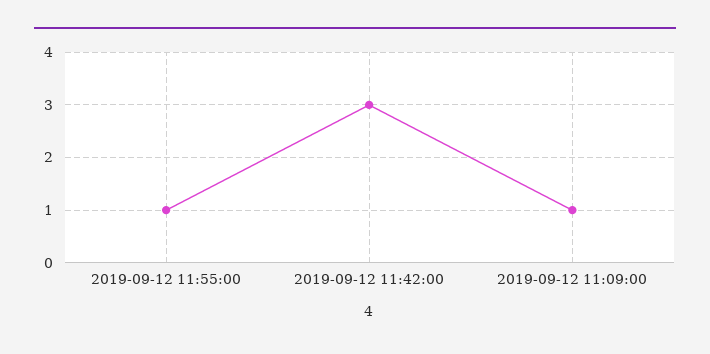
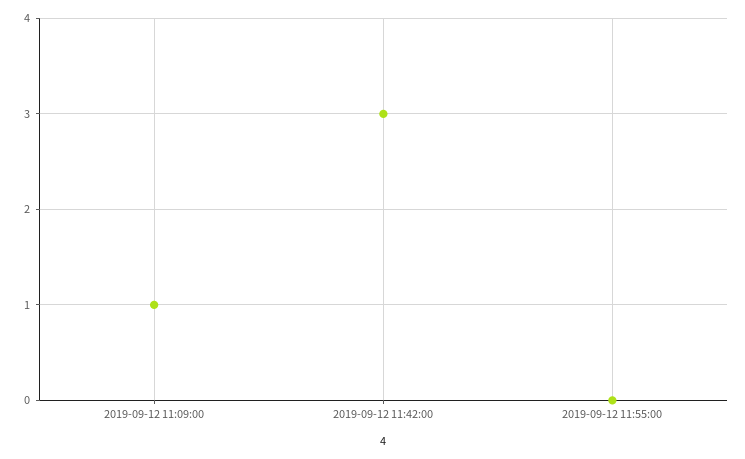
  {
-   "2019-09-12 11:55:00": 1,
+   "2019-09-12 11:55:00": 0,
    "2019-09-12 11:42:00": 3,
    "2019-09-12 11:09:00": 1
  }

